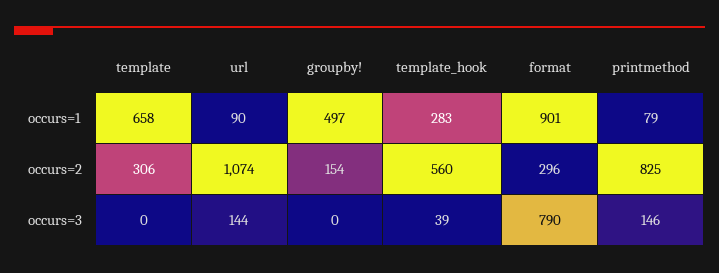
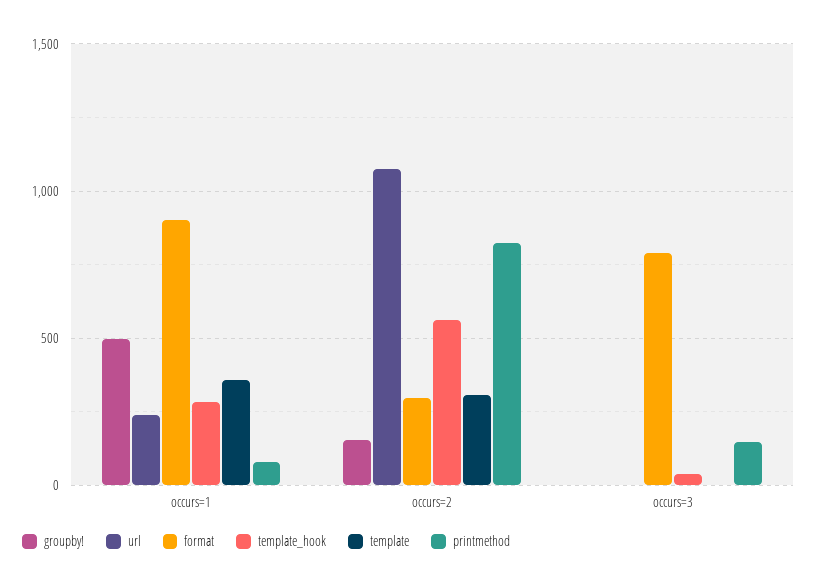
  {
    "template": {
-     "occurs=1": 658,
+     "occurs=1": 350,
      "occurs=2": 306,
      "occurs=3": 0
    },
    "url": {
-     "occurs=1": 90,
+     "occurs=1": 250,
      "occurs=2": 1074,
-     "occurs=3": 144
+     "occurs=3": 0
    },
    "groupby!": {
      "occurs=1": 497,
      "occurs=2": 154,
      "occurs=3": 0
    },
    "template_hook": {
      "occurs=1": 283,
      "occurs=2": 560,
      "occurs=3": 39
    },
    "format": {
      "occurs=1": 901,
      "occurs=2": 296,
      "occurs=3": 790
    },
    "printmethod": {
      "occurs=1": 79,
      "occurs=2": 825,
      "occurs=3": 146
    }
  }

